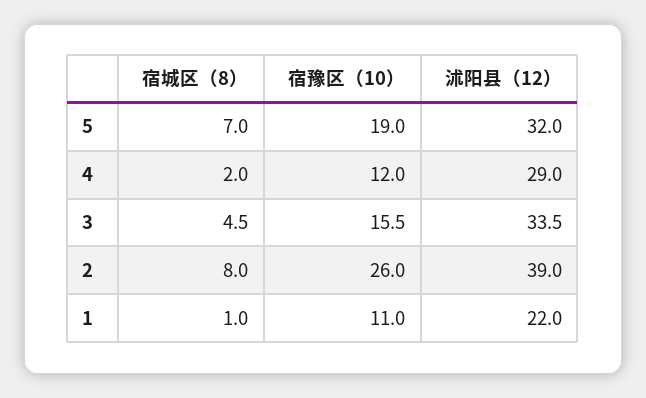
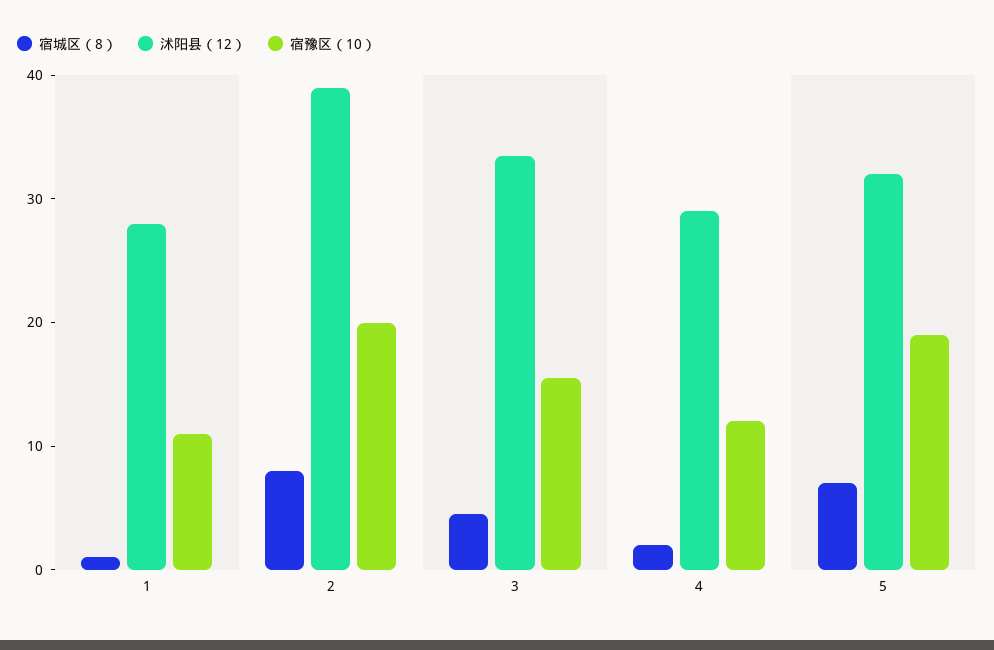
  {
    "宿城区（8）": {
      "5": 7,
      "4": 2,
      "3": 4.5,
      "2": 8,
      "1": 1
    },
    "宿豫区（10）": {
      "5": 19,
      "4": 12,
      "3": 15.5,
-     "2": 26,
+     "2": 20,
      "1": 11
    },
    "沭阳县（12）": {
      "5": 32,
      "4": 29,
      "3": 33.5,
      "2": 39,
-     "1": 22
+     "1": 28
    }
  }

